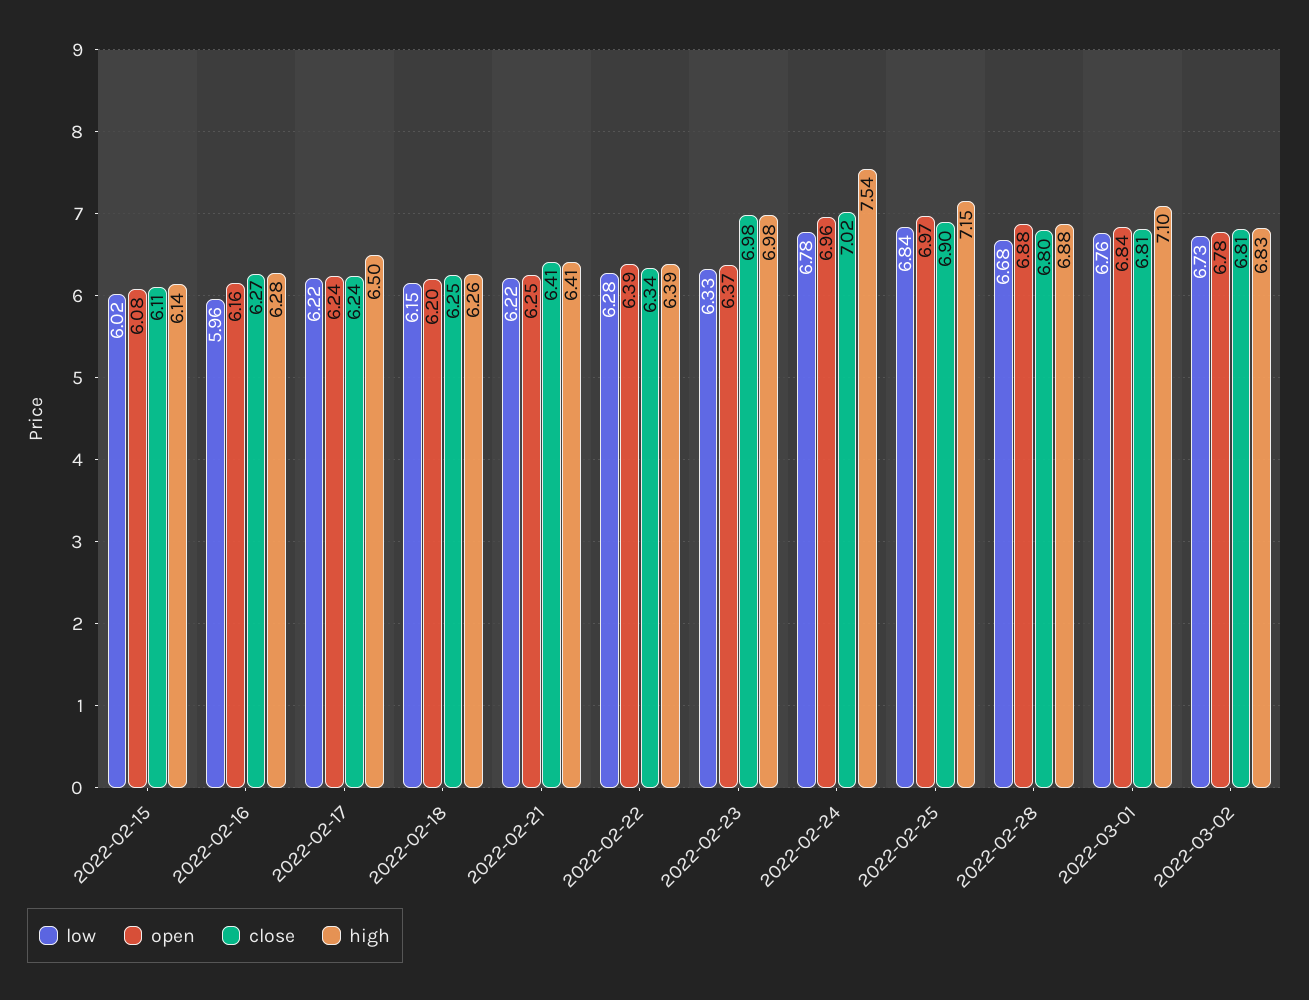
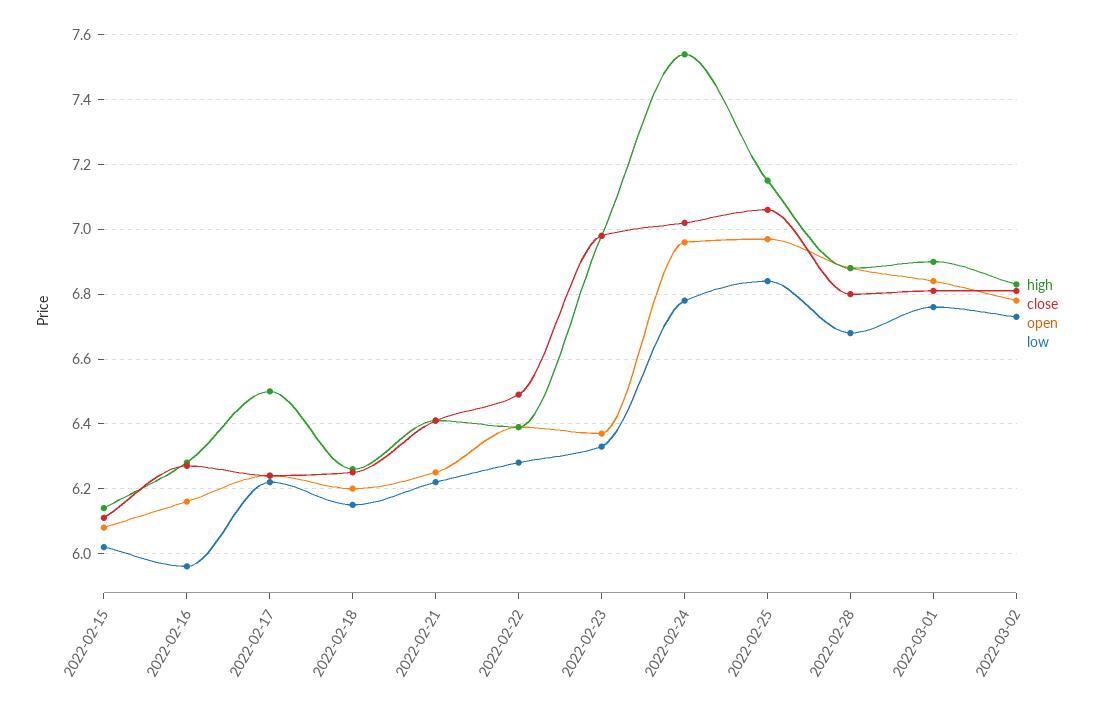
  {
    "low": {
      "2022-02-15": 6.02,
      "2022-02-16": 5.96,
      "2022-02-17": 6.22,
      "2022-02-18": 6.15,
      "2022-02-21": 6.22,
      "2022-02-22": 6.28,
      "2022-02-23": 6.33,
      "2022-02-24": 6.78,
      "2022-02-25": 6.84,
      "2022-02-28": 6.68,
      "2022-03-01": 6.76,
      "2022-03-02": 6.73
    },
    "open": {
      "2022-02-15": 6.08,
      "2022-02-16": 6.16,
      "2022-02-17": 6.24,
      "2022-02-18": 6.2,
      "2022-02-21": 6.25,
      "2022-02-22": 6.39,
      "2022-02-23": 6.37,
      "2022-02-24": 6.96,
      "2022-02-25": 6.97,
      "2022-02-28": 6.88,
      "2022-03-01": 6.84,
      "2022-03-02": 6.78
    },
    "close": {
      "2022-02-15": 6.11,
      "2022-02-16": 6.27,
      "2022-02-17": 6.24,
      "2022-02-18": 6.25,
      "2022-02-21": 6.41,
-     "2022-02-22": 6.34,
+     "2022-02-22": 6.5,
      "2022-02-23": 6.98,
      "2022-02-24": 7.02,
-     "2022-02-25": 6.9,
+     "2022-02-25": 7.05,
      "2022-02-28": 6.8,
      "2022-03-01": 6.81,
      "2022-03-02": 6.81
    },
    "high": {
      "2022-02-15": 6.14,
      "2022-02-16": 6.28,
      "2022-02-17": 6.5,
      "2022-02-18": 6.26,
      "2022-02-21": 6.41,
      "2022-02-22": 6.39,
      "2022-02-23": 6.98,
      "2022-02-24": 7.54,
      "2022-02-25": 7.15,
      "2022-02-28": 6.88,
-     "2022-03-01": 7.1,
+     "2022-03-01": 6.9,
      "2022-03-02": 6.83
    }
  }

